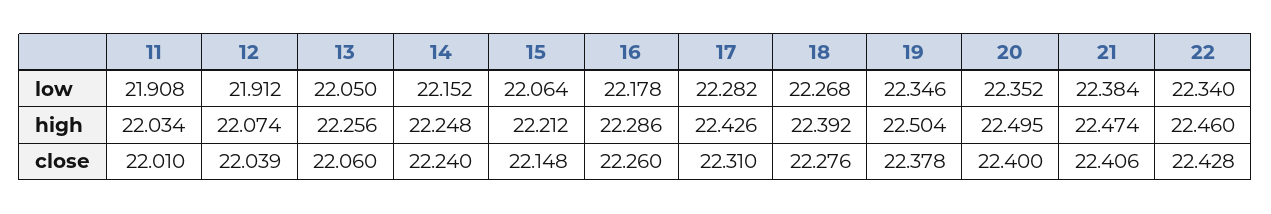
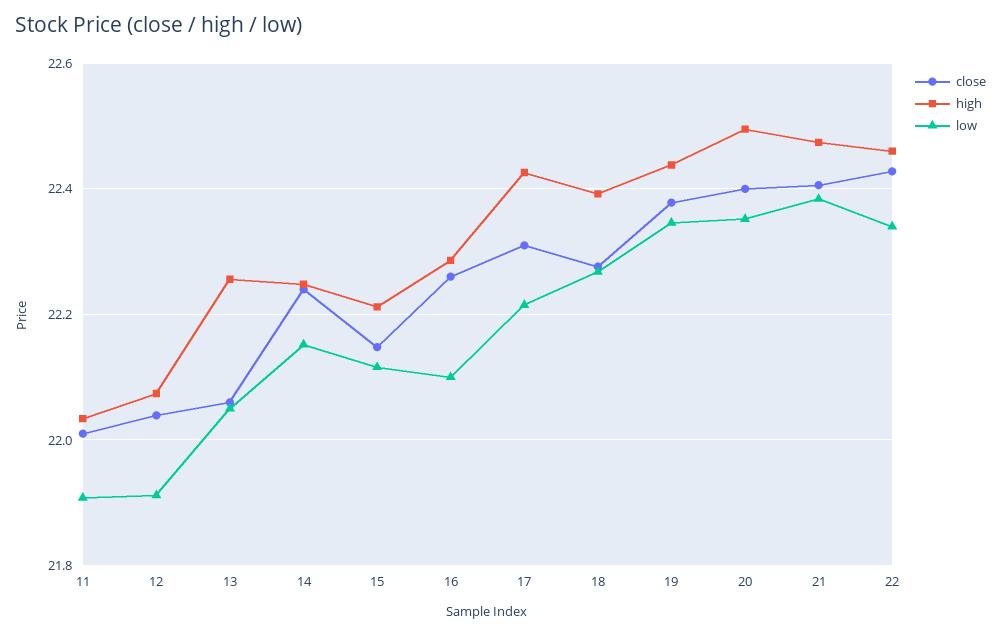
  {
    "low": {
      "11": 21.908,
      "12": 21.912,
      "13": 22.05,
      "14": 22.152,
-     "15": 22.064,
+     "15": 22.12,
-     "16": 22.178,
+     "16": 22.1,
-     "17": 22.282,
+     "17": 22.22,
      "18": 22.268,
      "19": 22.346,
      "20": 22.352,
      "21": 22.384,
      "22": 22.34
    },
    "high": {
      "11": 22.034,
      "12": 22.074,
      "13": 22.256,
      "14": 22.248,
      "15": 22.212,
      "16": 22.286,
      "17": 22.426,
      "18": 22.392,
-     "19": 22.504,
+     "19": 22.44,
      "20": 22.495,
      "21": 22.474,
      "22": 22.46
    },
    "close": {
      "11": 22.01,
      "12": 22.039,
      "13": 22.06,
      "14": 22.24,
      "15": 22.148,
      "16": 22.26,
      "17": 22.31,
      "18": 22.276,
      "19": 22.378,
      "20": 22.4,
      "21": 22.406,
      "22": 22.428
    }
  }

